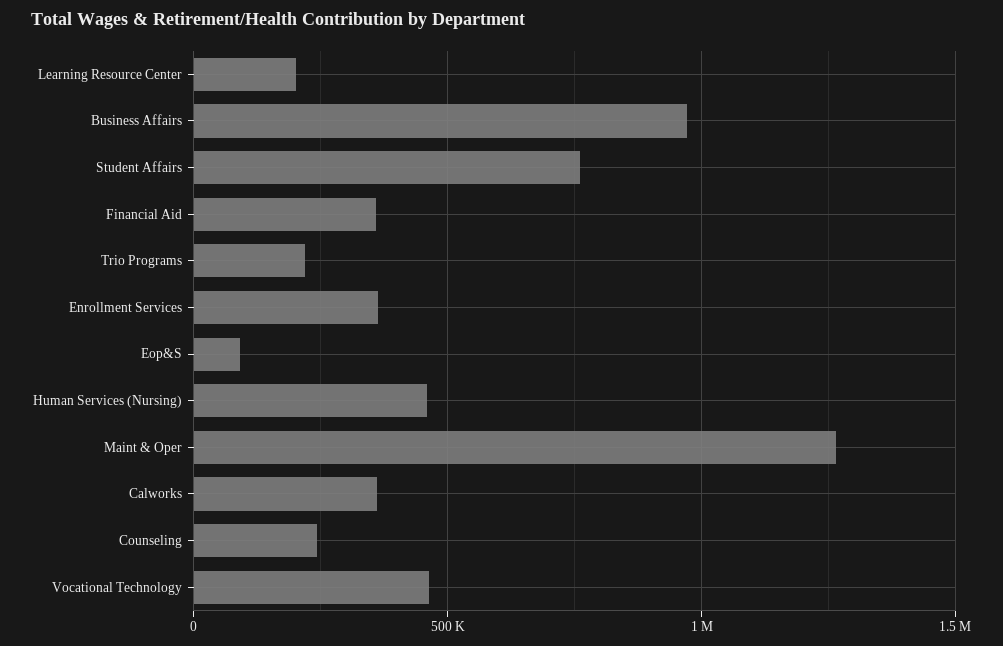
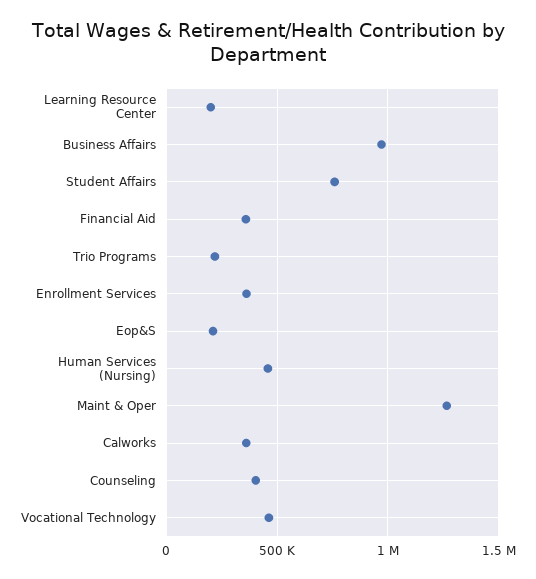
  {
    "Learning Resource Center": 200000,
    "Business Affairs": 950000,
    "Student Affairs": 750000,
    "Financial Aid": 350000,
    "Trio Programs": 200000,
    "Enrollment Services": 350000,
-   "Eop&S": 100000,
+   "Eop&S": 200000,
    "Human Services (Nursing)": 450000,
    "Maint & Oper": 1250000,
    "Calworks": 350000,
-   "Counseling": 250000,
+   "Counseling": 400000,
    "Vocational Technology": 450000
  }

